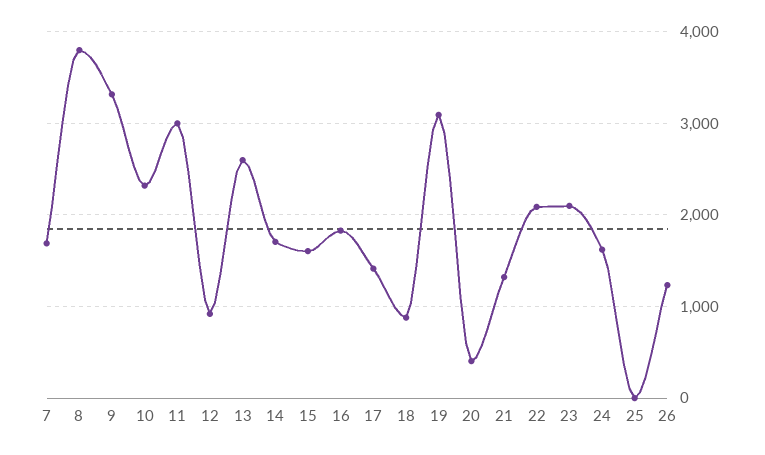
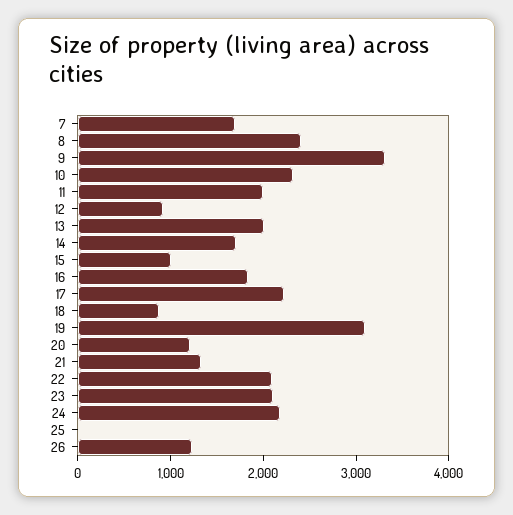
  {
    "7": 1700,
-   "8": 3800,
+   "8": 2400,
    "9": 3300,
    "10": 2300,
-   "11": 3000,
+   "11": 2000,
    "12": 900,
-   "13": 2600,
+   "13": 2000,
    "14": 1700,
-   "15": 1600,
+   "15": 1000,
    "16": 1800,
-   "17": 1400,
+   "17": 2200,
    "18": 900,
    "19": 3100,
-   "20": 400,
+   "20": 1200,
    "21": 1300,
    "22": 2100,
    "23": 2100,
-   "24": 1600,
+   "24": 2200,
    "25": 0,
    "26": 1200
  }

